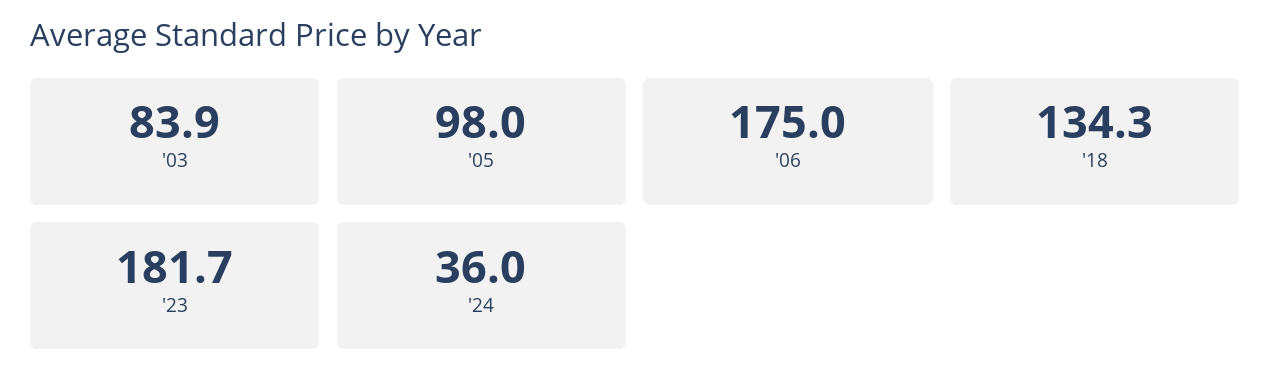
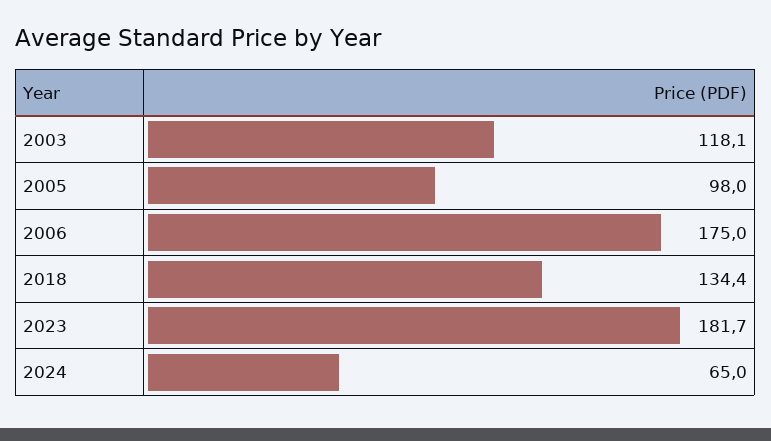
  {
-   "'03": 83.9,
+   "'03": 118.1,
    "'05": 98,
    "'06": 175,
-   "'18": 134.3,
+   "'18": 134.4,
    "'23": 181.7,
-   "'24": 36
+   "'24": 65
  }

